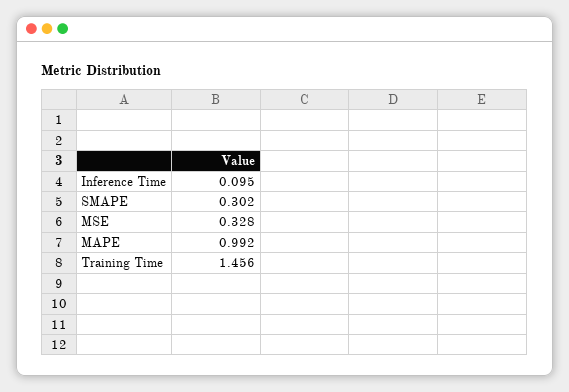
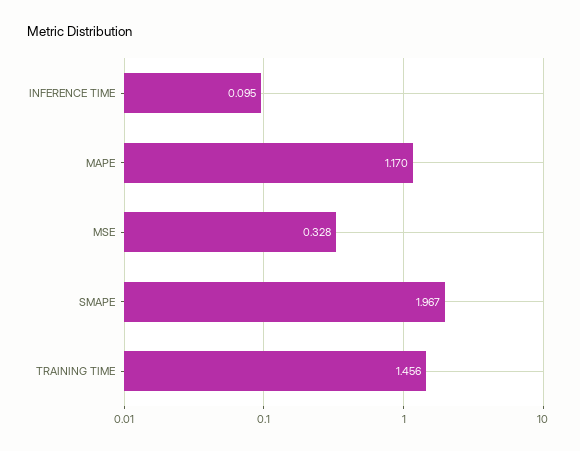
  {
    "Inference Time": 0.095,
-   "SMAPE": 0.302,
+   "SMAPE": 1.967,
    "MSE": 0.328,
-   "MAPE": 0.992,
+   "MAPE": 1.17,
    "Training Time": 1.456
  }

